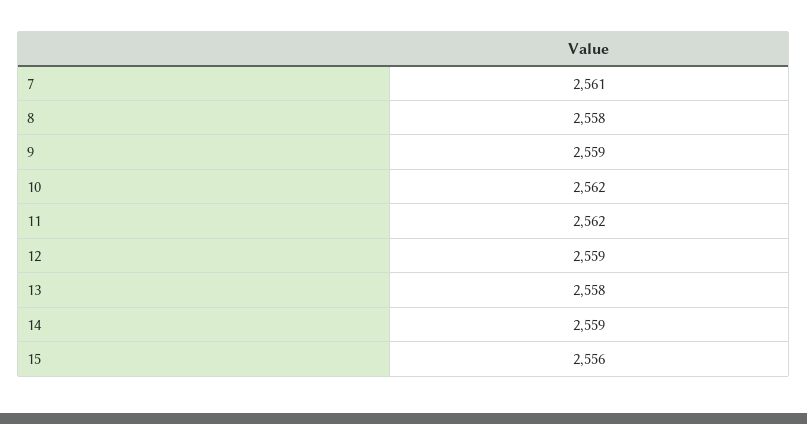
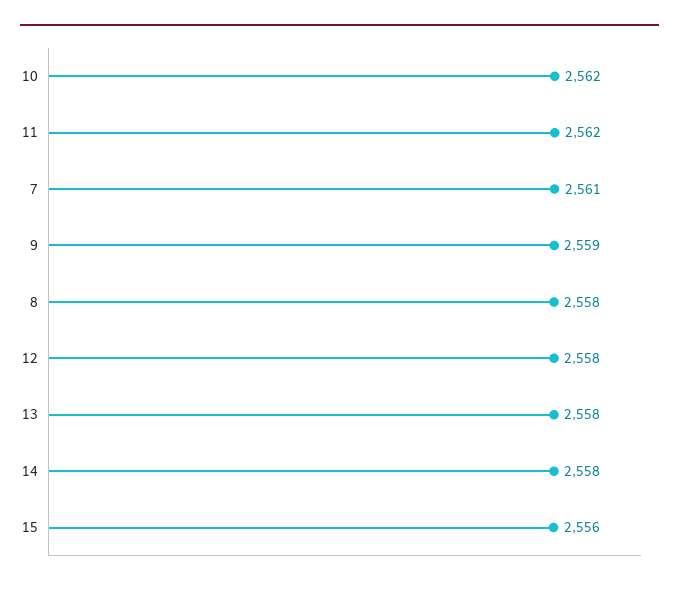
  {
    "7": 2561,
    "8": 2558,
    "9": 2559,
    "10": 2562,
    "11": 2562,
-   "12": 2559,
+   "12": 2558,
    "13": 2558,
-   "14": 2559,
+   "14": 2558,
    "15": 2556
  }

